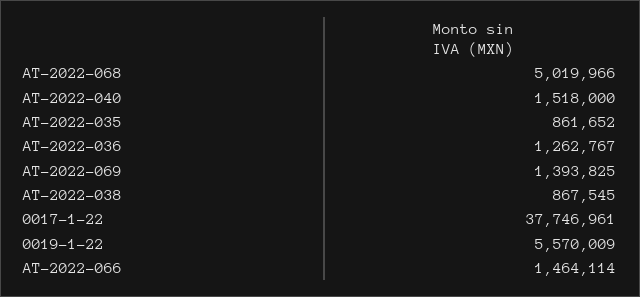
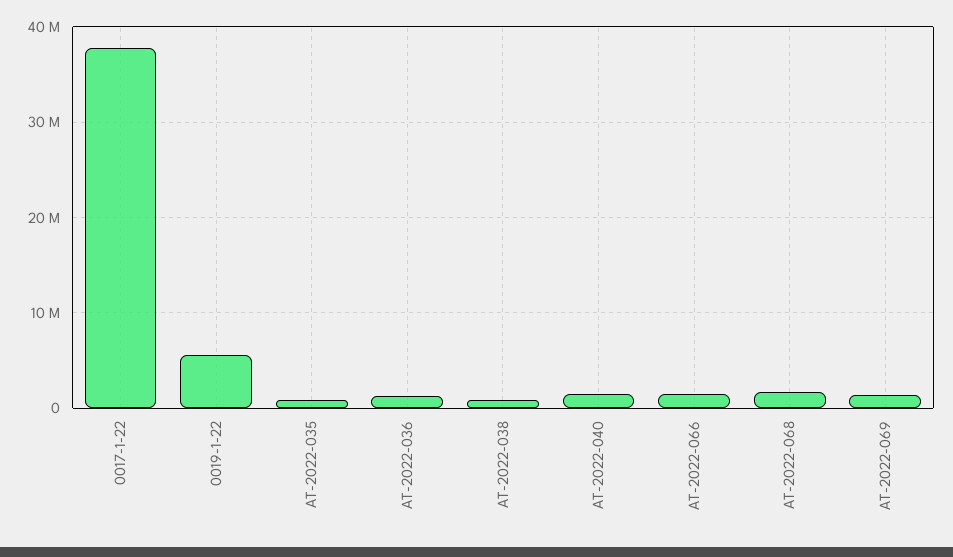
  {
-   "AT-2022-068": 5019966,
+   "AT-2022-068": 2000000,
    "AT-2022-040": 1518000,
    "AT-2022-035": 861652,
    "AT-2022-036": 1262767,
    "AT-2022-069": 1393825,
    "AT-2022-038": 867545,
    "0017-1-22": 37746961,
    "0019-1-22": 5570009,
    "AT-2022-066": 1464114
  }

